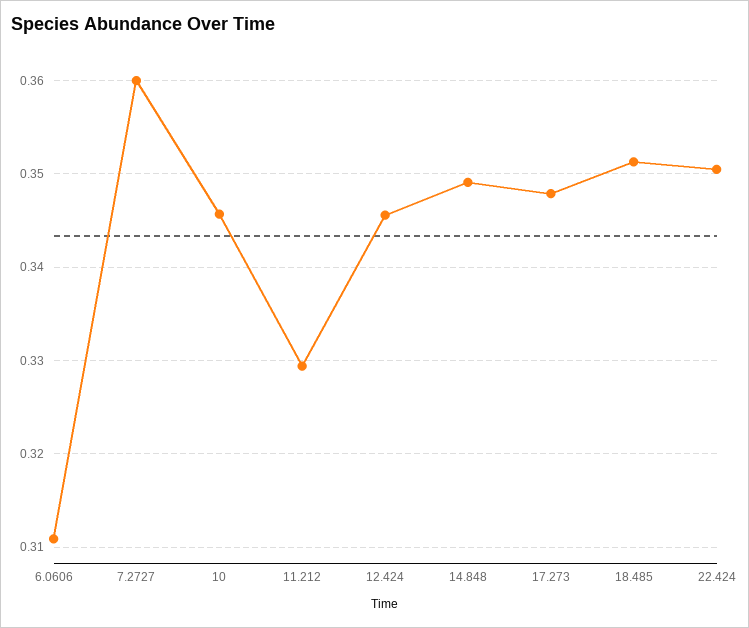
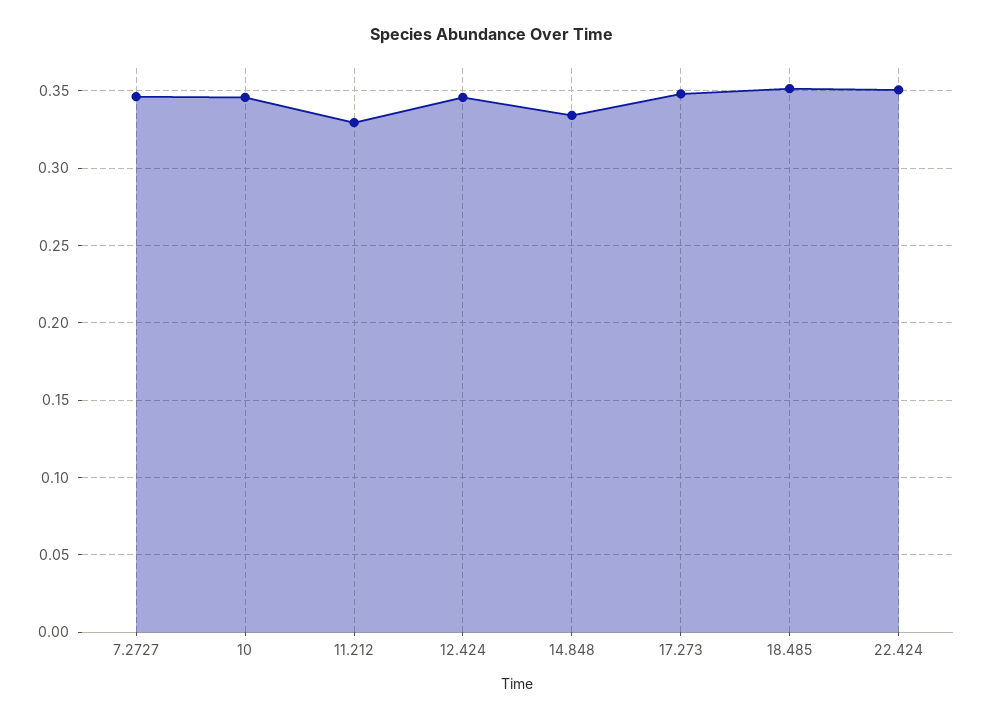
  {
-   "6.0606": 0.311,
-   "7.2727": 0.36,
+   "7.2727": 0.345,
    "10": 0.346,
    "11.212": 0.329,
    "12.424": 0.346,
-   "14.848": 0.349,
+   "14.848": 0.335,
    "17.273": 0.348,
    "18.485": 0.351,
    "22.424": 0.351
  }

